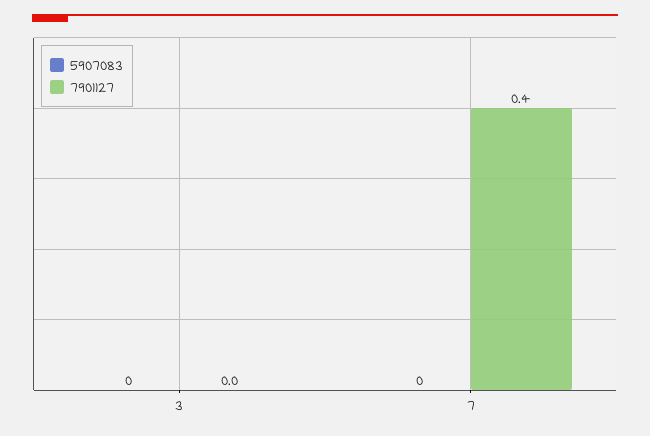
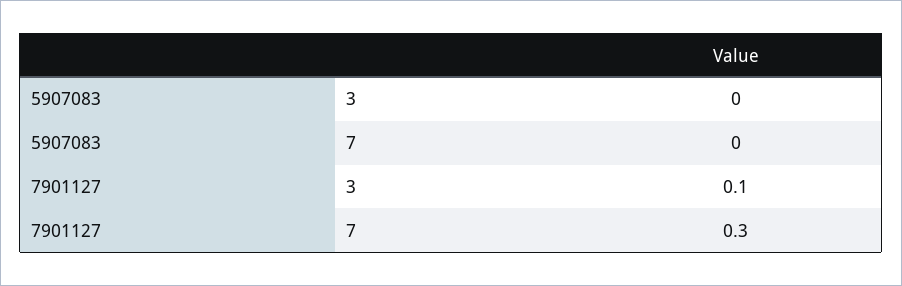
  {
    "5907083": {
      "3": 0,
      "7": 0
    },
    "7901127": {
-     "3": 0,
+     "3": 0.1,
-     "7": 0.4
+     "7": 0.3
    }
  }

